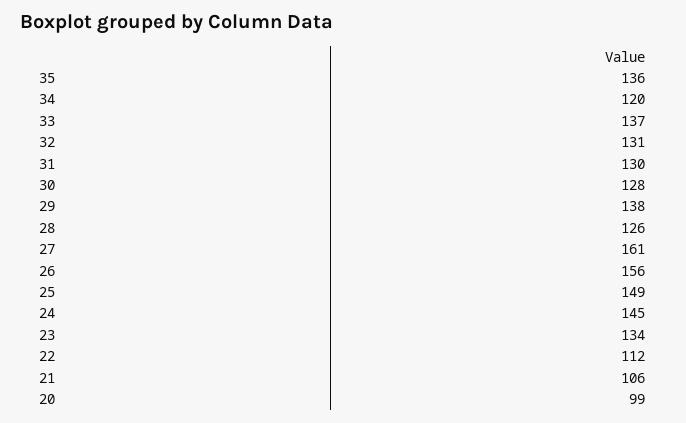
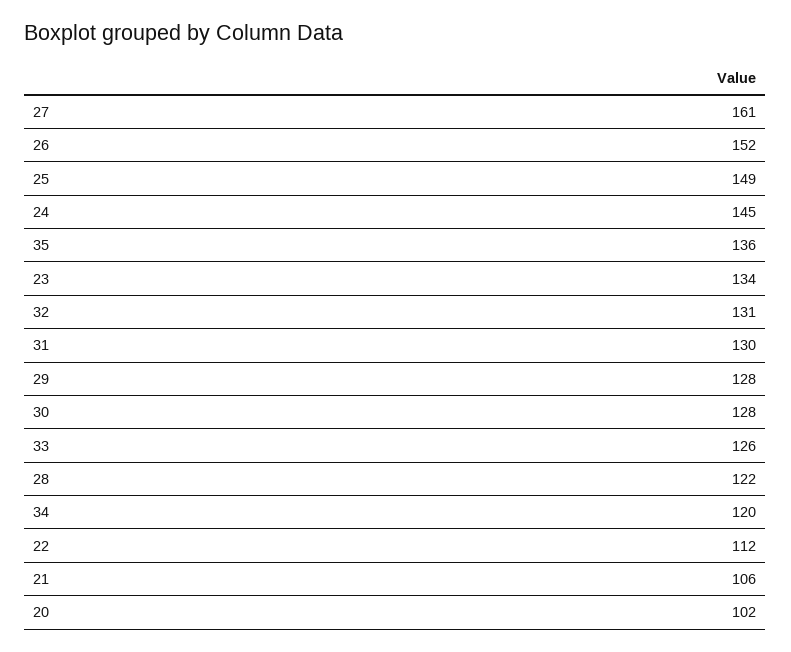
  {
    "35": 136,
    "34": 120,
-   "33": 137,
+   "33": 126,
    "32": 131,
    "31": 130,
    "30": 128,
-   "29": 138,
+   "29": 128,
-   "28": 126,
+   "28": 122,
    "27": 161,
-   "26": 156,
+   "26": 152,
    "25": 149,
    "24": 145,
    "23": 134,
    "22": 112,
    "21": 106,
-   "20": 99
+   "20": 102
  }

